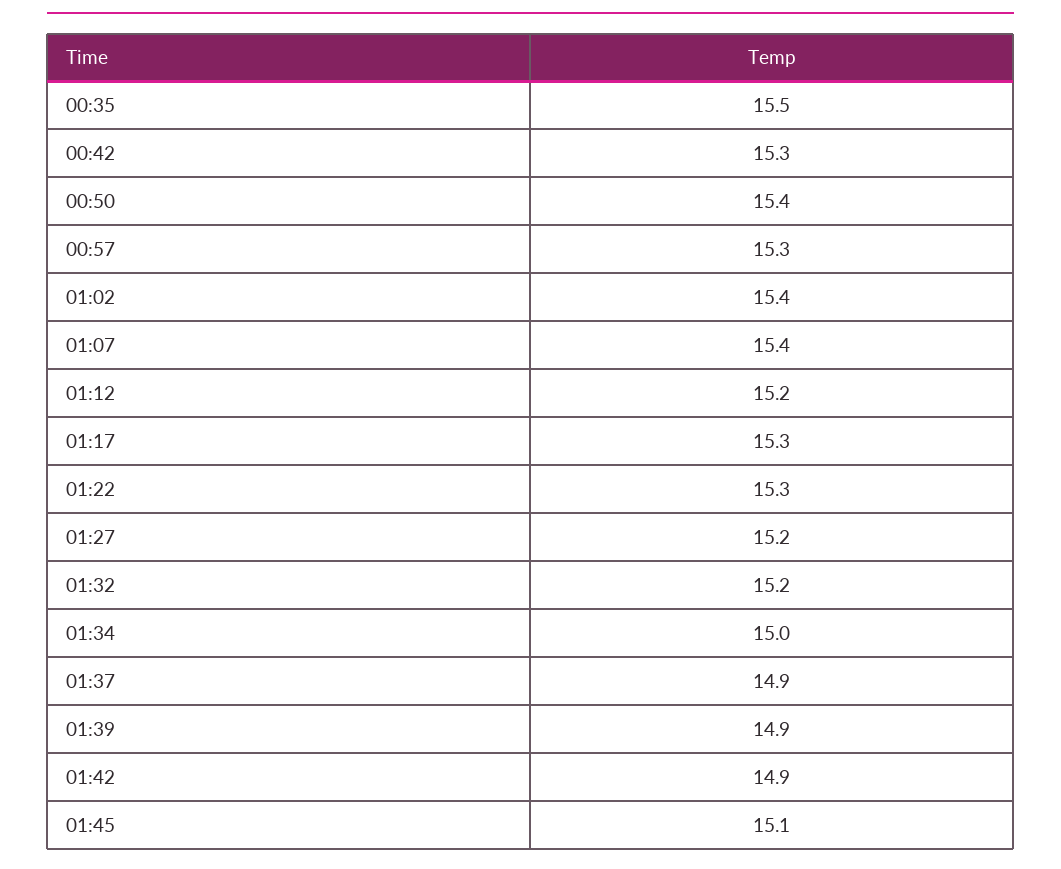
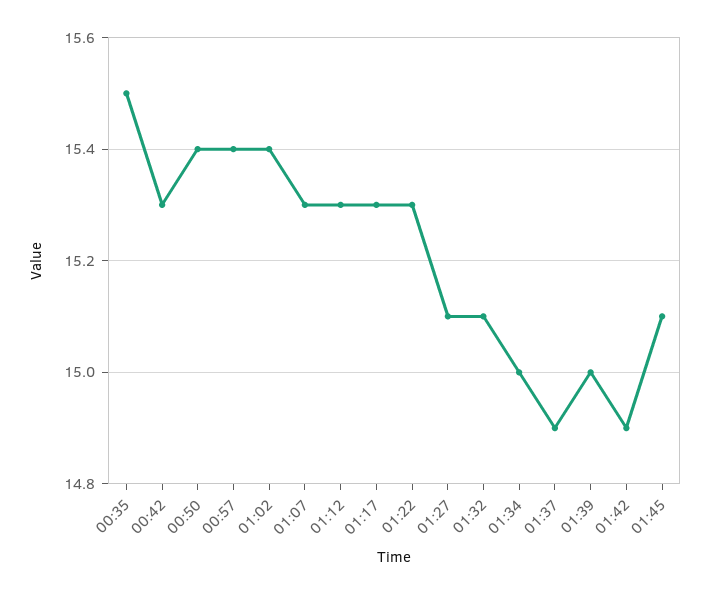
  {
    "00:35": 15.5,
    "00:42": 15.3,
    "00:50": 15.4,
-   "00:57": 15.3,
+   "00:57": 15.4,
    "01:02": 15.4,
-   "01:07": 15.4,
+   "01:07": 15.3,
-   "01:12": 15.2,
+   "01:12": 15.3,
    "01:17": 15.3,
    "01:22": 15.3,
-   "01:27": 15.2,
+   "01:27": 15.1,
-   "01:32": 15.2,
+   "01:32": 15.1,
    "01:34": 15,
    "01:37": 14.9,
-   "01:39": 14.9,
+   "01:39": 15,
    "01:42": 14.9,
    "01:45": 15.1
  }

